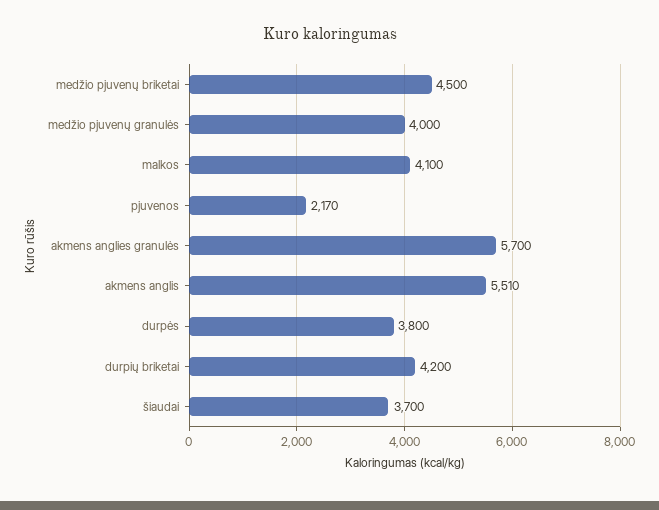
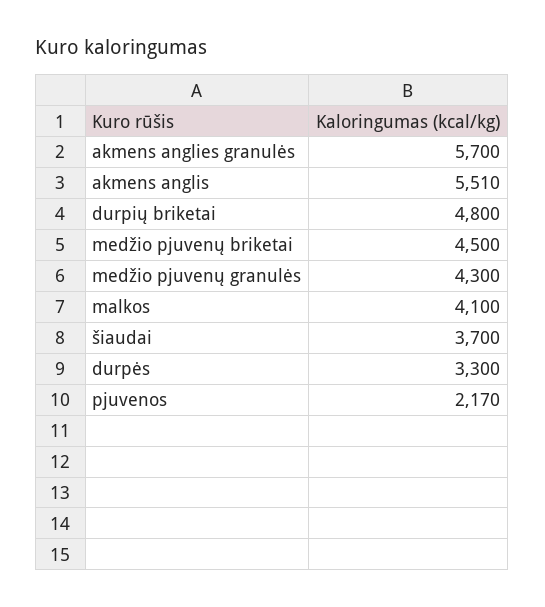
  {
    "medžio pjuvenų briketai": 4500,
-   "medžio pjuvenų granulės": 4000,
+   "medžio pjuvenų granulės": 4300,
    "malkos": 4100,
    "pjuvenos": 2170,
    "akmens anglies granulės": 5700,
    "akmens anglis": 5510,
-   "durpės": 3800,
+   "durpės": 3300,
-   "durpių briketai": 4200,
+   "durpių briketai": 4800,
    "šiaudai": 3700
  }

